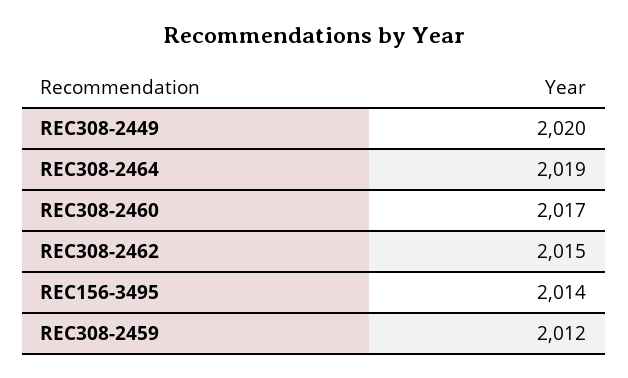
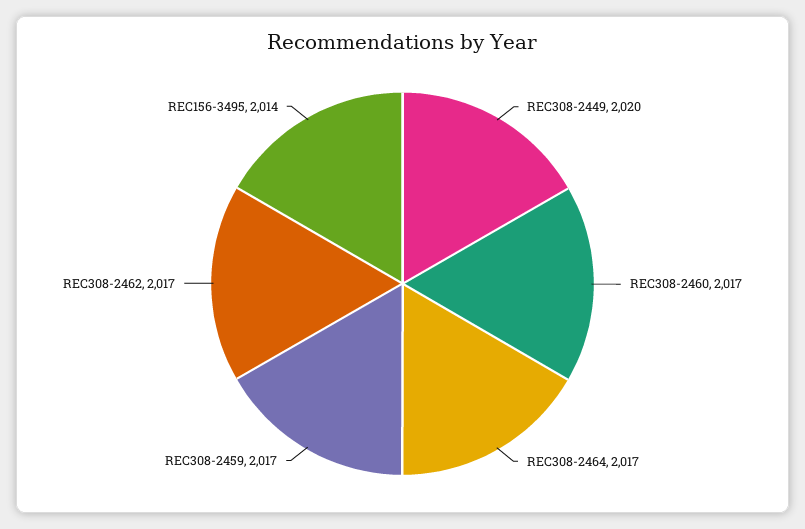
  {
    "REC308-2449": 2020,
-   "REC308-2464": 2019,
+   "REC308-2464": 2017,
    "REC308-2460": 2017,
-   "REC308-2462": 2015,
+   "REC308-2462": 2017,
    "REC156-3495": 2014,
-   "REC308-2459": 2012
+   "REC308-2459": 2017
  }

